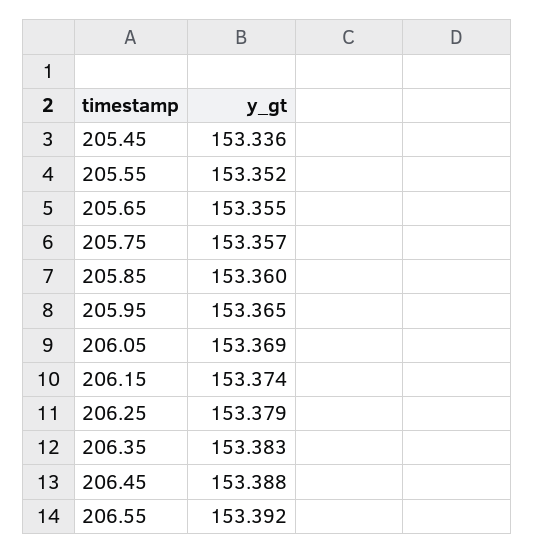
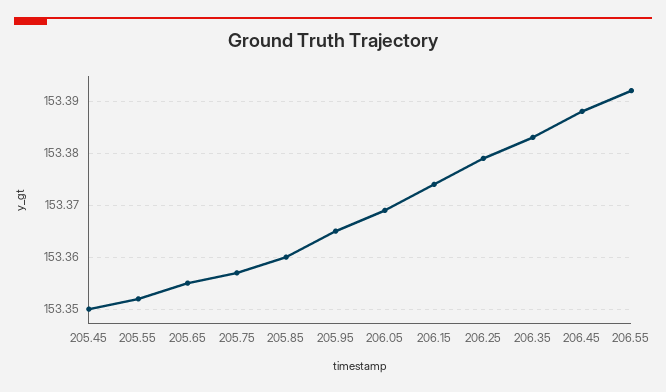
  {
-   "205.45": 153.336,
+   "205.45": 153.35,
    "205.55": 153.352,
    "205.65": 153.355,
    "205.75": 153.357,
    "205.85": 153.36,
    "205.95": 153.365,
    "206.05": 153.369,
    "206.15": 153.374,
    "206.25": 153.379,
    "206.35": 153.383,
    "206.45": 153.388,
    "206.55": 153.392
  }

